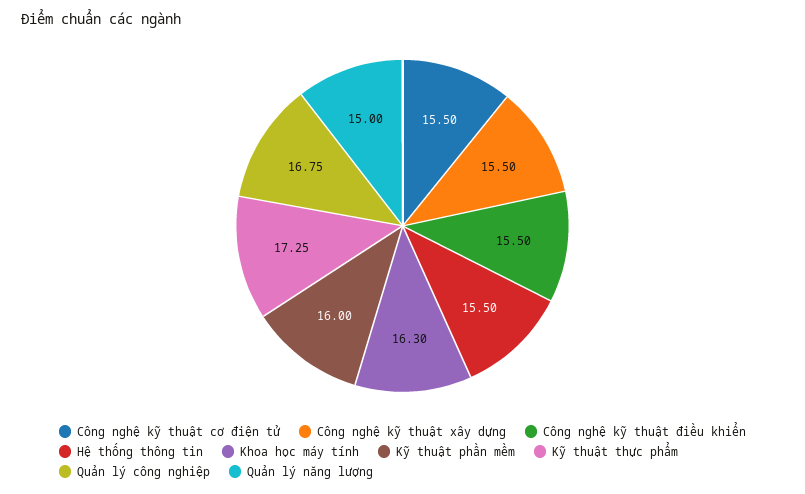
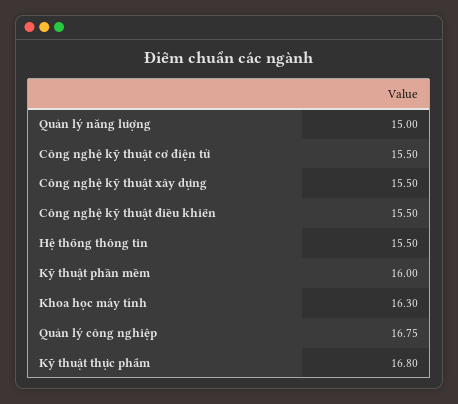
  {
    "Công nghệ kỹ thuật cơ điện tử": 15.5,
    "Công nghệ kỹ thuật xây dựng": 15.5,
    "Công nghệ kỹ thuật điều khiển": 15.5,
    "Hệ thống thông tin": 15.5,
    "Khoa học máy tính": 16.3,
    "Kỹ thuật phần mềm": 16,
-   "Kỹ thuật thực phẩm": 17.25,
+   "Kỹ thuật thực phẩm": 16.8,
    "Quản lý công nghiệp": 16.75,
    "Quản lý năng lượng": 15
  }

